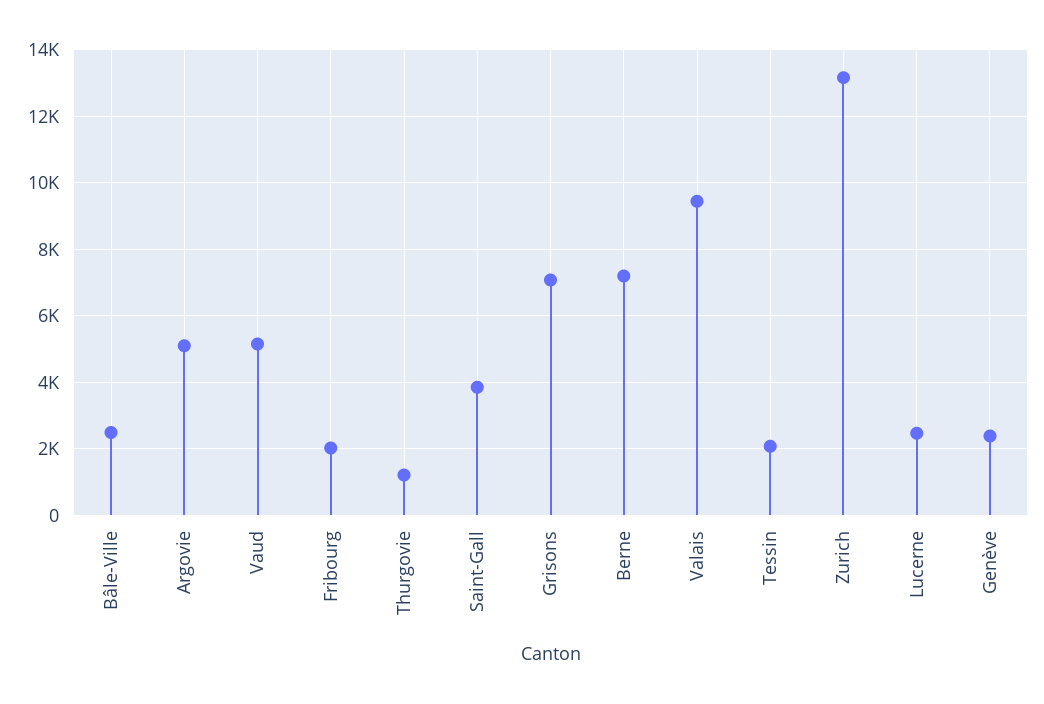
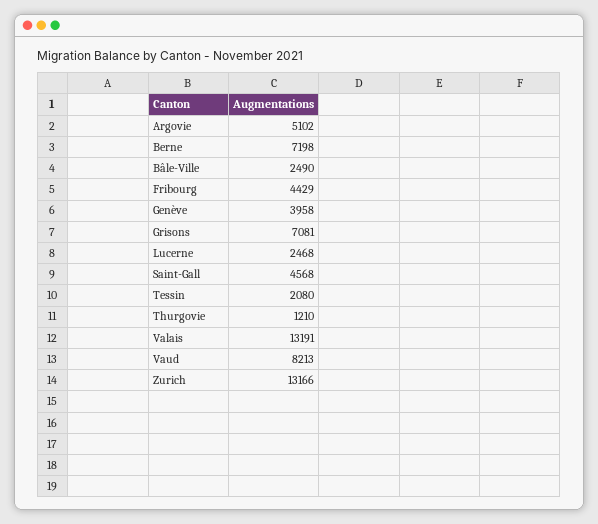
  {
    "Bâle-Ville": 2490,
    "Argovie": 5102,
-   "Vaud": 5200,
+   "Vaud": 8213,
-   "Fribourg": 2000,
+   "Fribourg": 4429,
    "Thurgovie": 1210,
-   "Saint-Gall": 3800,
+   "Saint-Gall": 4568,
    "Grisons": 7081,
    "Berne": 7198,
-   "Valais": 9400,
+   "Valais": 13191,
    "Tessin": 2080,
    "Zurich": 13166,
    "Lucerne": 2468,
-   "Genève": 2400
+   "Genève": 3958
  }

